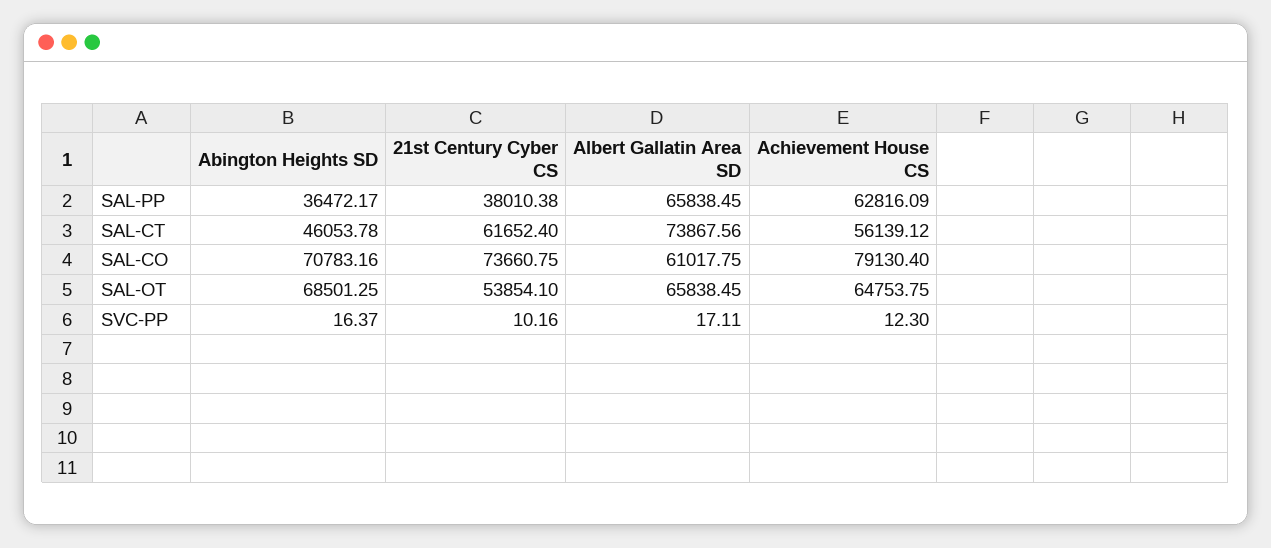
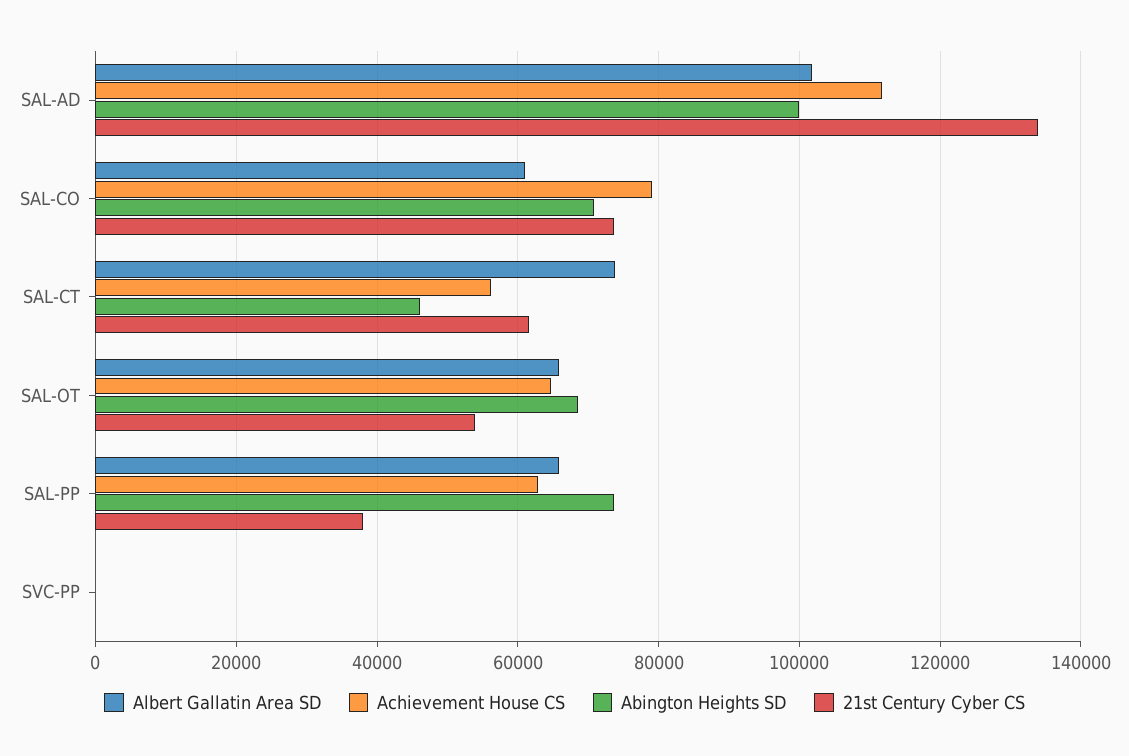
  {
    "Abington Heights SD": {
-     "SAL-PP": 36472.17,
+     "SAL-PP": 74000,
      "SAL-CT": 46053.78,
      "SAL-CO": 70783.16,
      "SAL-OT": 68501.25,
-     "SVC-PP": 16.37
+     "SVC-PP": 16.37,
+     "SAL-AD": 100000
    },
    "21st Century Cyber CS": {
      "SAL-PP": 38010.38,
      "SAL-CT": 61652.4,
      "SAL-CO": 73660.75,
      "SAL-OT": 53854.1,
-     "SVC-PP": 10.16
+     "SVC-PP": 10.16,
+     "SAL-AD": 134000
    },
    "Albert Gallatin Area SD": {
      "SAL-PP": 65838.45,
      "SAL-CT": 73867.56,
      "SAL-CO": 61017.75,
      "SAL-OT": 65838.45,
-     "SVC-PP": 17.11
+     "SVC-PP": 17.11,
+     "SAL-AD": 102000
    },
    "Achievement House CS": {
      "SAL-PP": 62816.09,
      "SAL-CT": 56139.12,
      "SAL-CO": 79130.4,
      "SAL-OT": 64753.75,
-     "SVC-PP": 12.3
+     "SVC-PP": 12.3,
+     "SAL-AD": 112000
    }
  }

